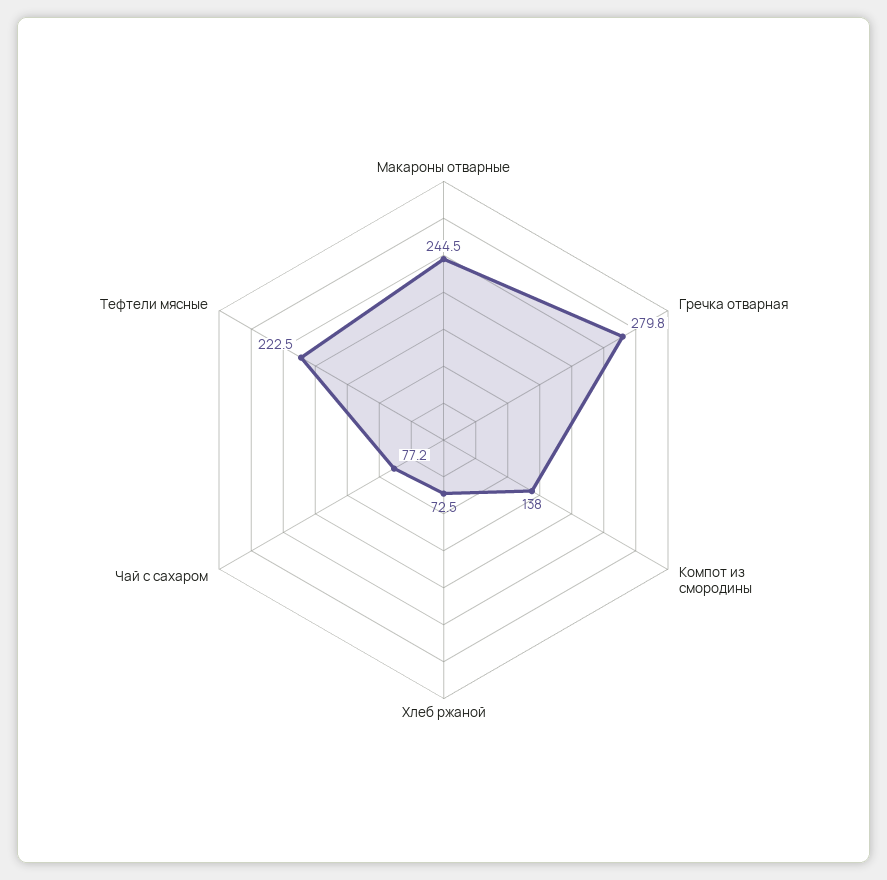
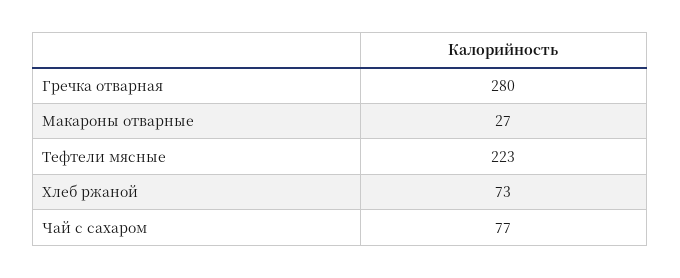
  {
-   "Макароны отварные": 244.5,
+   "Макароны отварные": 27,
    "Гречка отварная": 279.8,
-   "Компот из смородины": 138,
    "Хлеб ржаной": 72.5,
    "Чай с сахаром": 77.2,
    "Тефтели мясные": 222.5
  }

